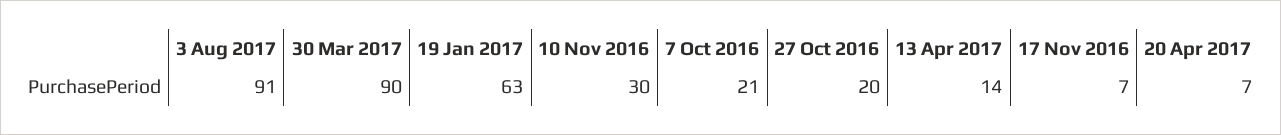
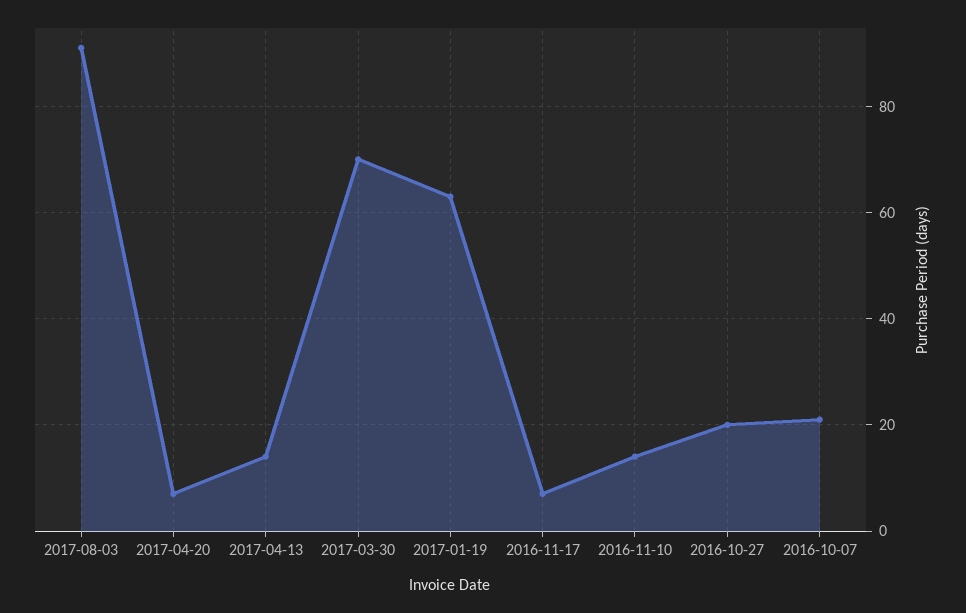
  {
    "3 Aug 2017": 91,
-   "30 Mar 2017": 90,
+   "30 Mar 2017": 70,
    "19 Jan 2017": 63,
-   "10 Nov 2016": 30,
+   "10 Nov 2016": 15,
    "7 Oct 2016": 21,
    "27 Oct 2016": 20,
    "13 Apr 2017": 14,
    "17 Nov 2016": 7,
    "20 Apr 2017": 7
  }

